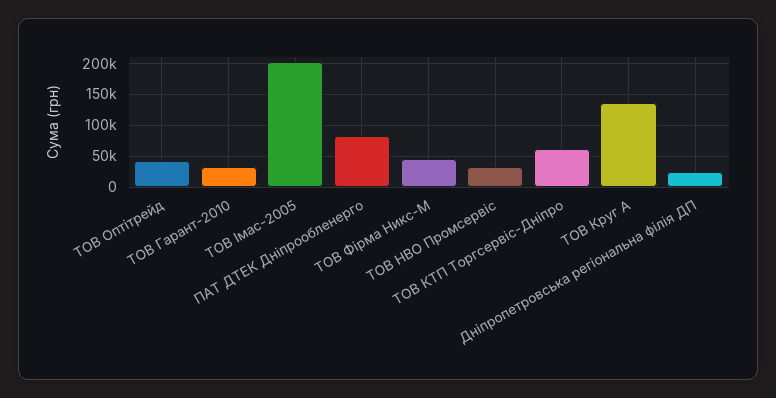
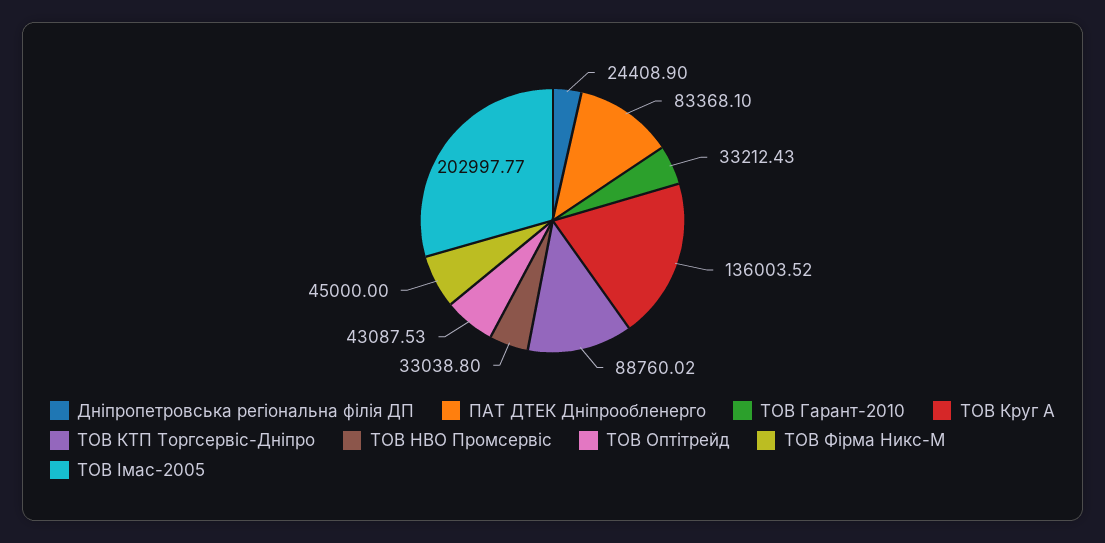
  {
    "ТОВ Оптітрейд": 43087.53,
    "ТОВ Гарант-2010": 33212.43,
    "ТОВ Імас-2005": 202997.77,
    "ПАТ ДТЕК Дніпрообленерго": 83368.1,
    "ТОВ Фірма Никс-М": 45000,
    "ТОВ НВО Промсервіс": 33038.8,
-   "ТОВ КТП Торгсервіс-Дніпро": 60000,
+   "ТОВ КТП Торгсервіс-Дніпро": 88760.02,
    "ТОВ Круг А": 136003.52,
    "Дніпропетровська регіональна філія ДП": 24408.9
  }

